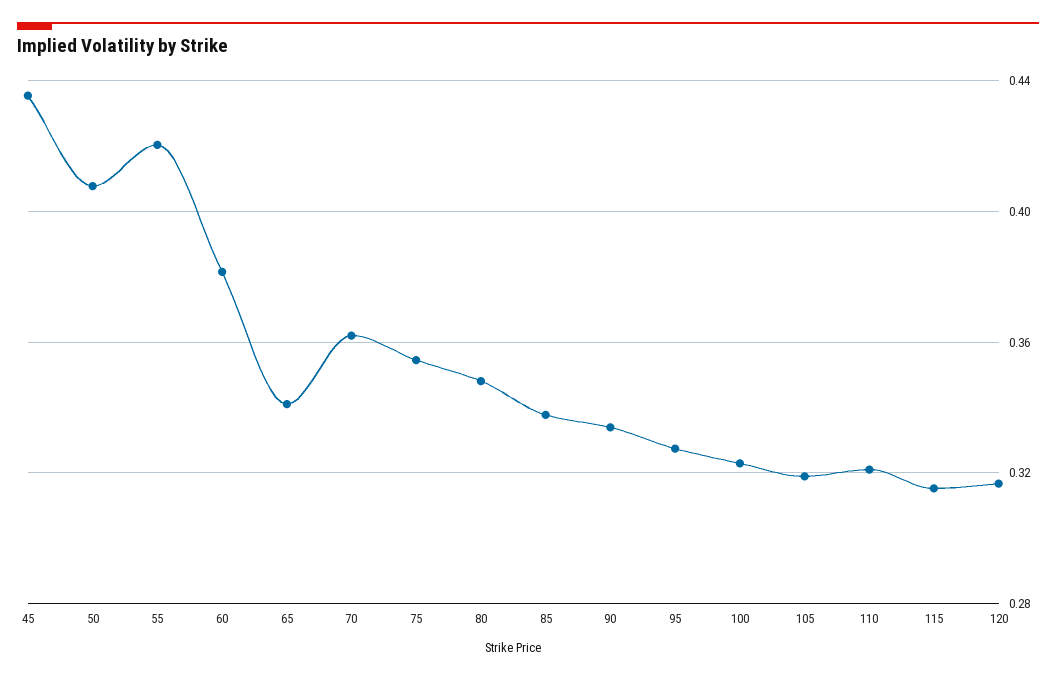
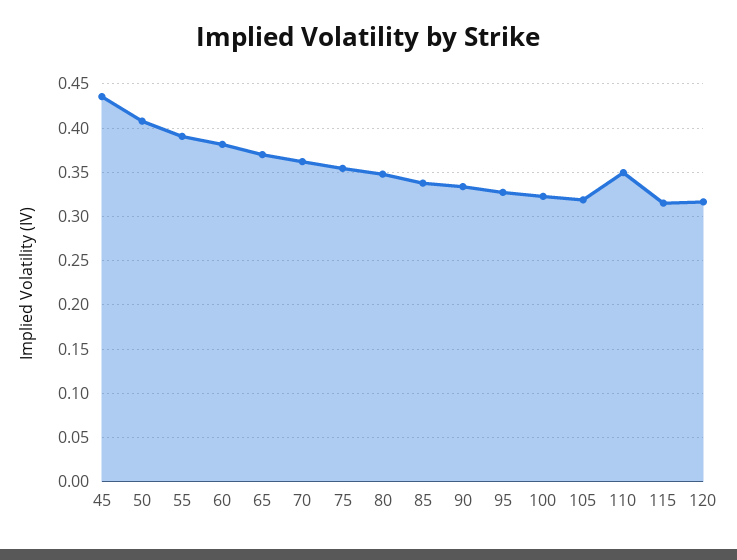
  {
    "45": 0.435,
    "50": 0.41,
-   "55": 0.42,
+   "55": 0.39,
    "60": 0.38,
-   "65": 0.34,
+   "65": 0.37,
    "70": 0.36,
    "75": 0.355,
    "80": 0.35,
    "85": 0.34,
    "90": 0.335,
    "95": 0.325,
    "100": 0.325,
    "105": 0.32,
-   "110": 0.32,
+   "110": 0.35,
    "115": 0.315,
    "120": 0.315
  }

